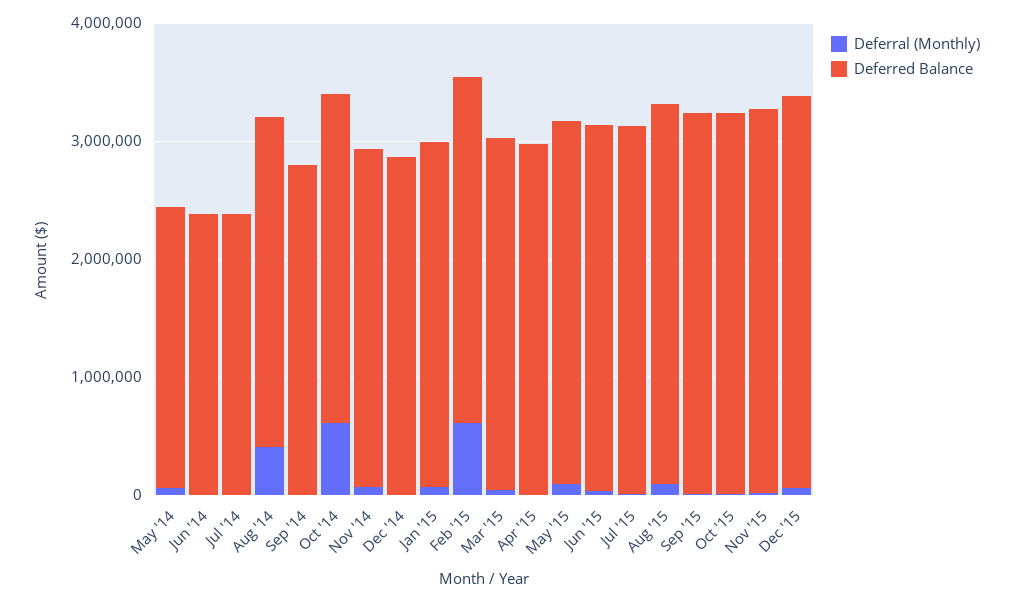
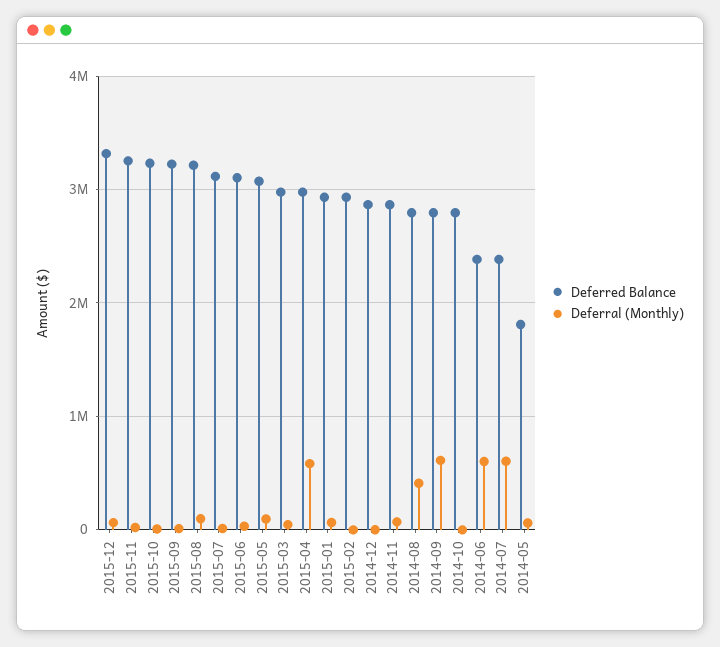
  {
    "Deferral (Monthly)": {
      "May '14": 100000,
-     "Jun '14": 0,
+     "Jun '14": 600000,
-     "Jul '14": 0,
+     "Jul '14": 600000,
      "Aug '14": 400000,
-     "Sep '14": 0,
+     "Sep '14": 600000,
-     "Oct '14": 600000,
+     "Oct '14": 0,
      "Nov '14": 100000,
      "Dec '14": 0,
      "Jan '15": 100000,
-     "Feb '15": 600000,
+     "Feb '15": 0,
      "Mar '15": 0,
-     "Apr '15": 0,
+     "Apr '15": 600000,
      "May '15": 100000,
      "Jun '15": 0,
      "Jul '15": 0,
      "Aug '15": 100000,
      "Sep '15": 0,
      "Oct '15": 0,
      "Nov '15": 0,
      "Dec '15": 100000
    },
    "Deferred Balance": {
-     "May '14": 2400000,
+     "May '14": 1800000,
      "Jun '14": 2400000,
      "Jul '14": 2400000,
      "Aug '14": 2800000,
      "Sep '14": 2800000,
      "Oct '14": 2800000,
      "Nov '14": 2900000,
      "Dec '14": 2900000,
      "Jan '15": 2900000,
      "Feb '15": 2900000,
      "Mar '15": 3000000,
      "Apr '15": 3000000,
      "May '15": 3100000,
      "Jun '15": 3100000,
      "Jul '15": 3100000,
      "Aug '15": 3200000,
      "Sep '15": 3200000,
      "Oct '15": 3200000,
      "Nov '15": 3300000,
      "Dec '15": 3300000
    }
  }

